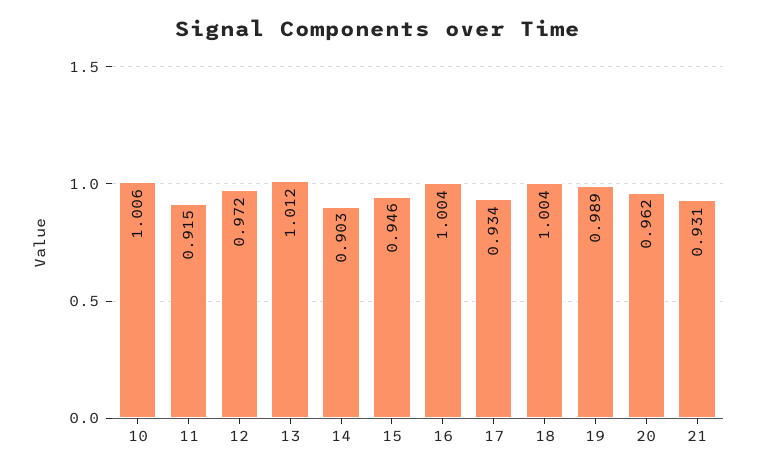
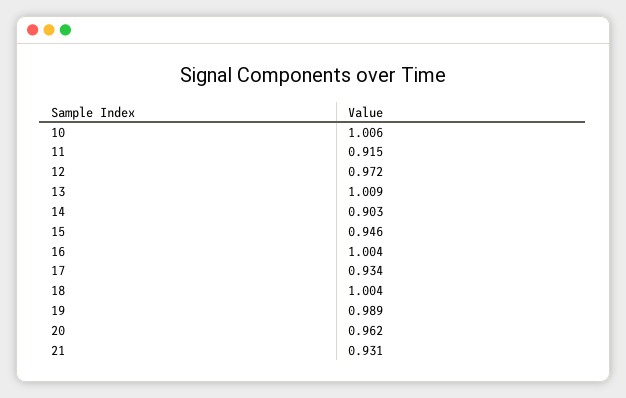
  {
    "10": 1.006,
    "11": 0.915,
    "12": 0.972,
-   "13": 1.012,
+   "13": 1.009,
    "14": 0.903,
    "15": 0.946,
    "16": 1.004,
    "17": 0.934,
    "18": 1.004,
    "19": 0.989,
    "20": 0.962,
    "21": 0.931
  }

